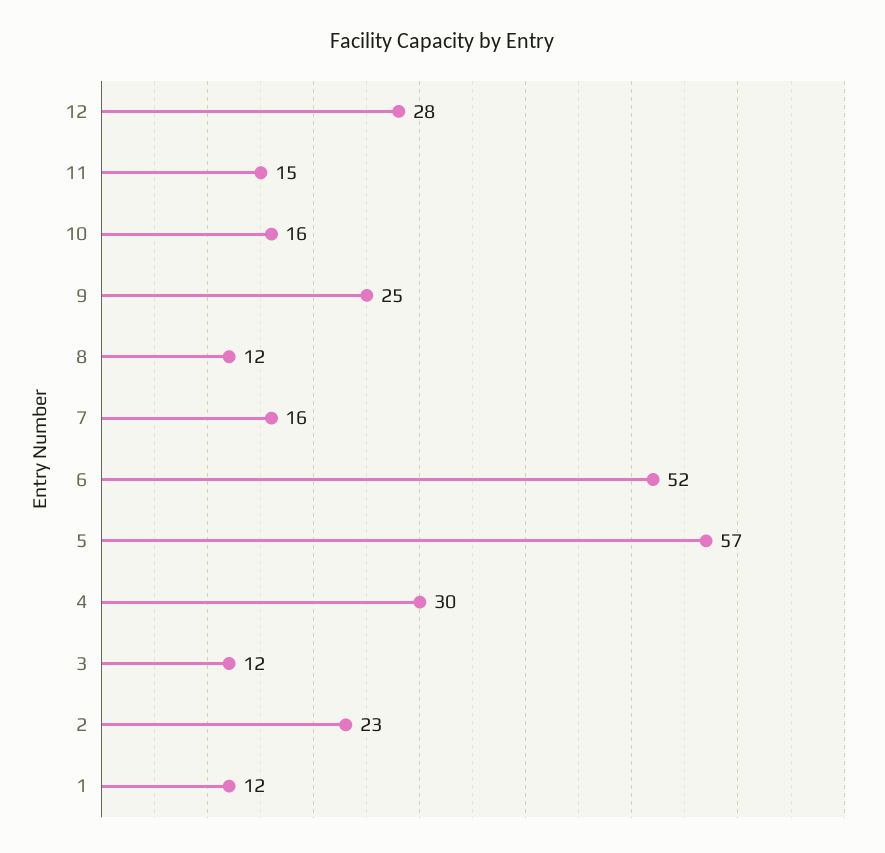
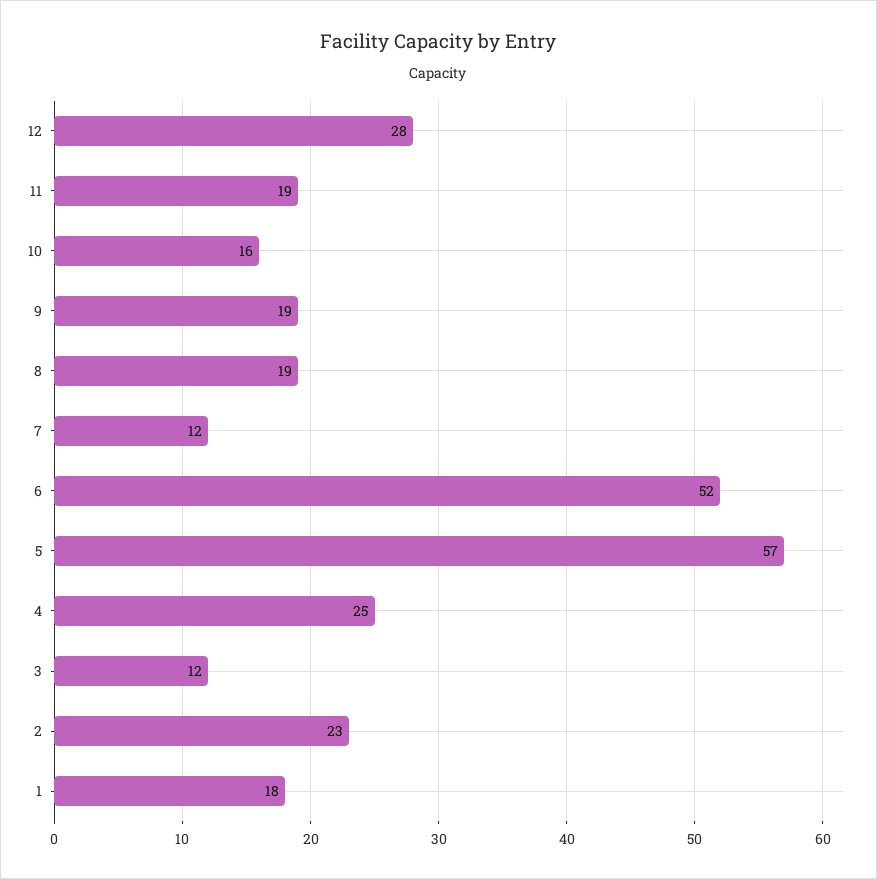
  {
    "12": 28,
-   "11": 15,
+   "11": 19,
    "10": 16,
-   "9": 25,
+   "9": 19,
-   "8": 12,
+   "8": 19,
-   "7": 16,
+   "7": 12,
    "6": 52,
    "5": 57,
-   "4": 30,
+   "4": 25,
    "3": 12,
    "2": 23,
-   "1": 12
+   "1": 18
  }

